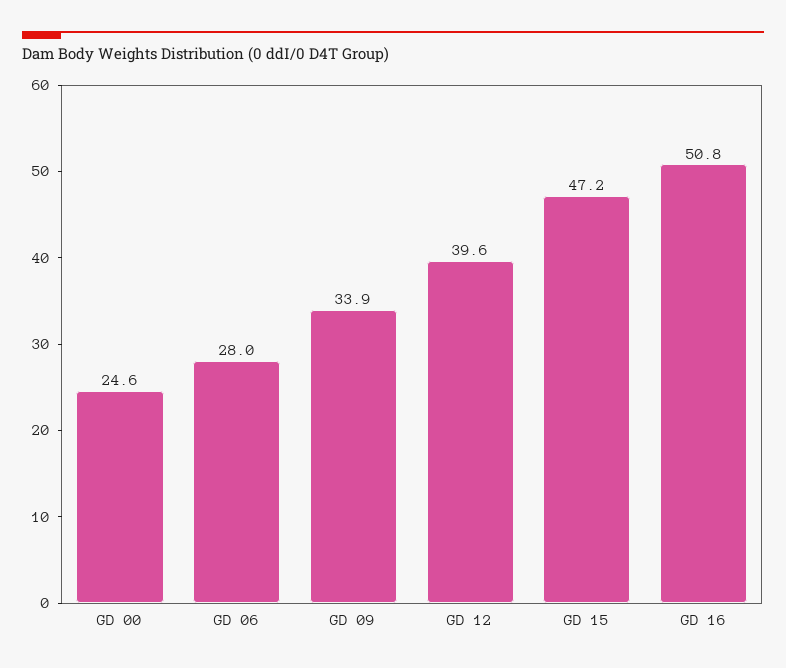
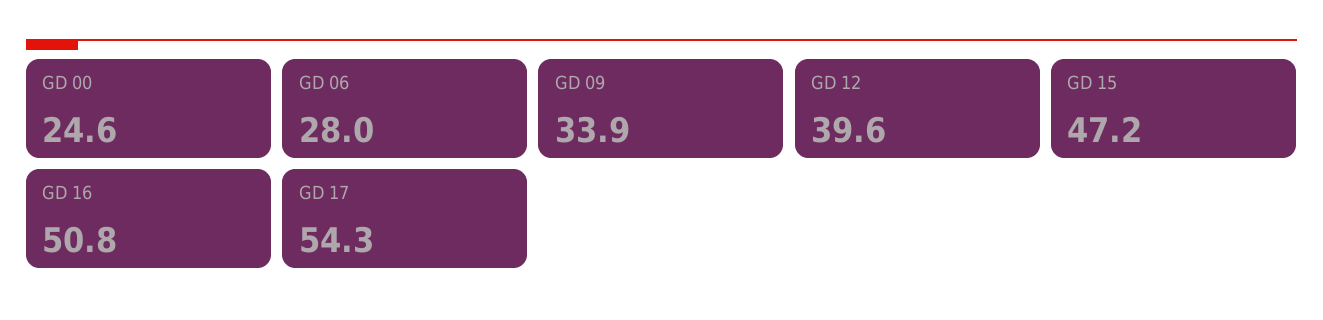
  {
    "GD 00": 24.6,
    "GD 06": 28,
    "GD 09": 33.9,
    "GD 12": 39.6,
    "GD 15": 47.2,
-   "GD 16": 50.8
+   "GD 16": 50.8,
+   "GD 17": 54.3
  }

